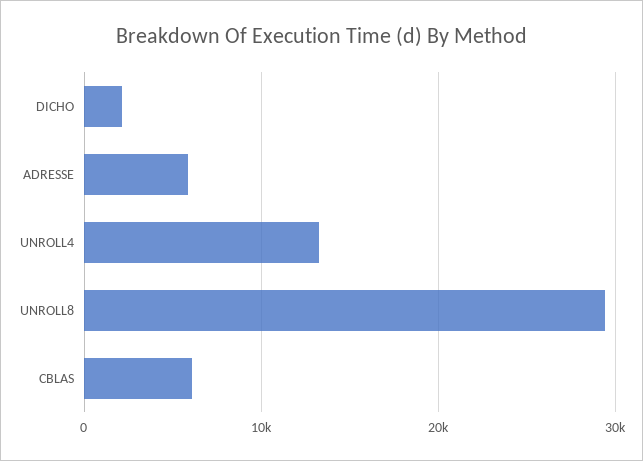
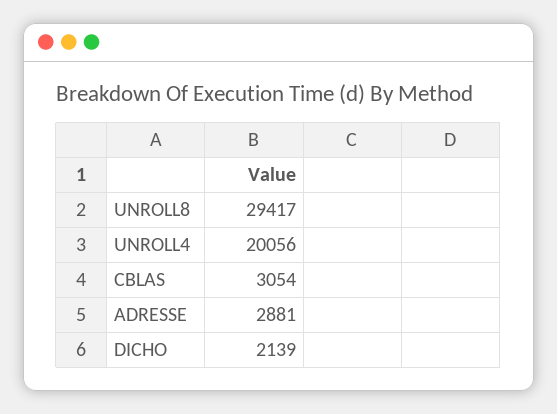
  {
    "DICHO": 2139,
-   "ADRESSE": 6000,
+   "ADRESSE": 2881,
-   "UNROLL4": 13000,
+   "UNROLL4": 20056,
    "UNROLL8": 29417,
-   "CBLAS": 6000
+   "CBLAS": 3054
  }

